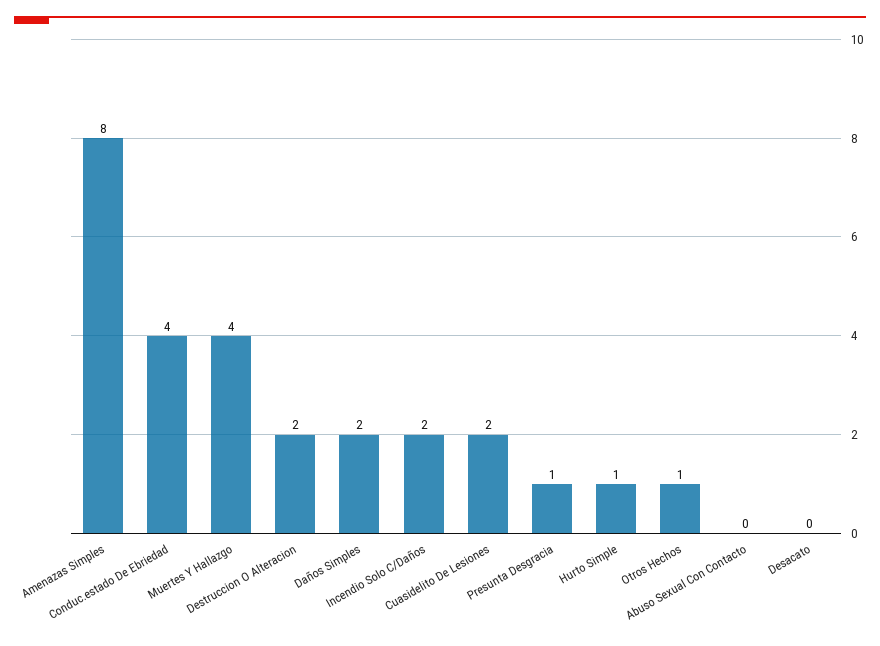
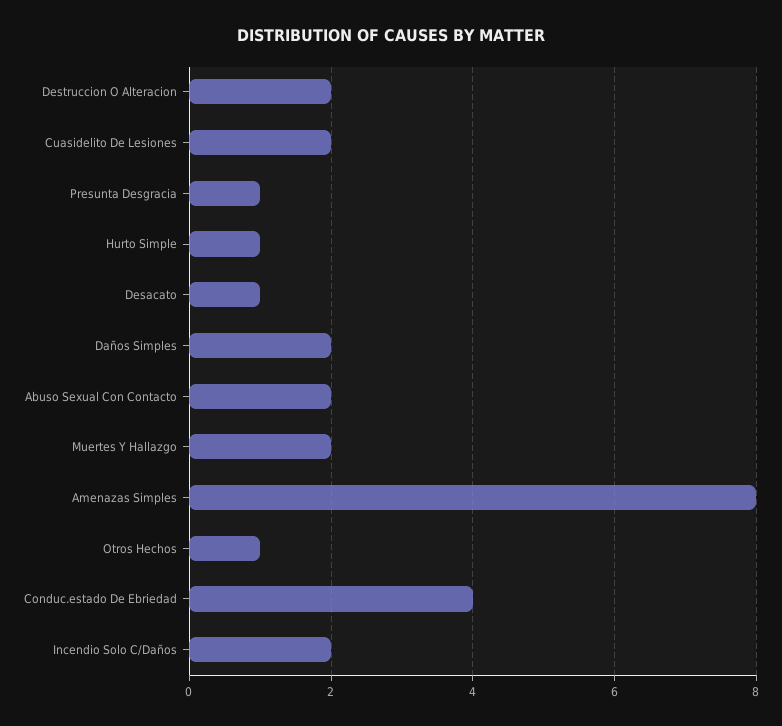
  {
    "Amenazas Simples": 8,
    "Conduc.estado De Ebriedad": 4,
-   "Muertes Y Hallazgo": 4,
+   "Muertes Y Hallazgo": 2,
    "Destruccion O Alteracion": 2,
    "Daños Simples": 2,
    "Incendio Solo C/Daños": 2,
    "Cuasidelito De Lesiones": 2,
    "Presunta Desgracia": 1,
    "Hurto Simple": 1,
    "Otros Hechos": 1,
-   "Abuso Sexual Con Contacto": 0,
+   "Abuso Sexual Con Contacto": 2,
-   "Desacato": 0
+   "Desacato": 1
  }

